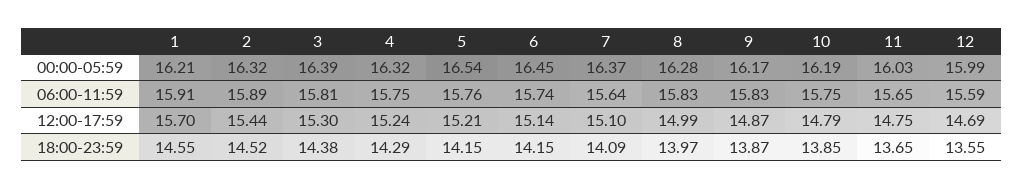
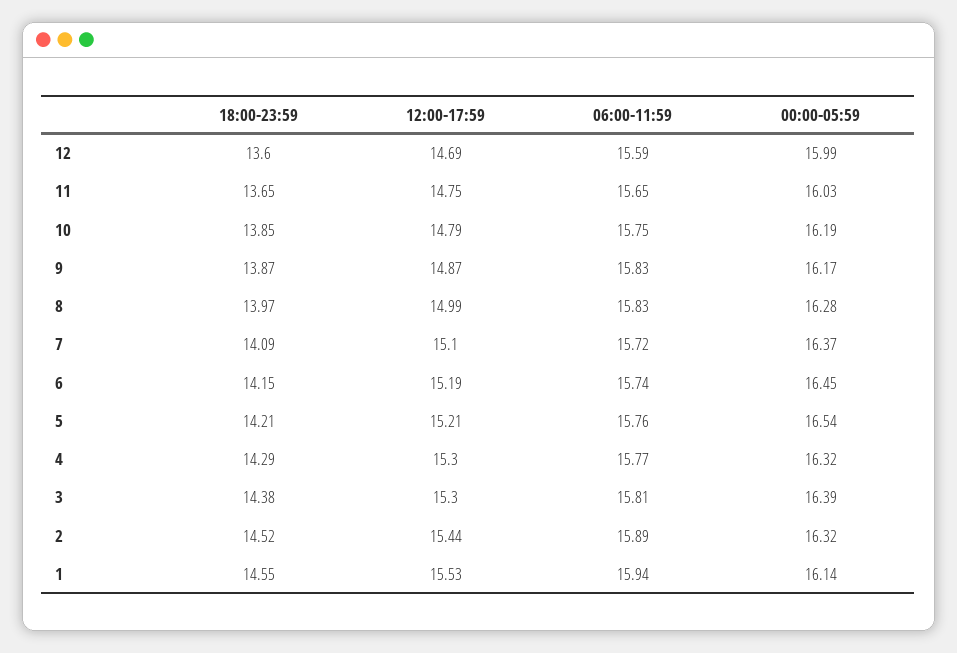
  {
    "1": {
-     "00:00-05:59": 16.21,
+     "00:00-05:59": 16.14,
-     "06:00-11:59": 15.91,
+     "06:00-11:59": 15.94,
-     "12:00-17:59": 15.7,
+     "12:00-17:59": 15.53,
      "18:00-23:59": 14.55
    },
    "2": {
      "00:00-05:59": 16.32,
      "06:00-11:59": 15.89,
      "12:00-17:59": 15.44,
      "18:00-23:59": 14.52
    },
    "3": {
      "00:00-05:59": 16.39,
      "06:00-11:59": 15.81,
      "12:00-17:59": 15.3,
      "18:00-23:59": 14.38
    },
    "4": {
      "00:00-05:59": 16.32,
-     "06:00-11:59": 15.75,
+     "06:00-11:59": 15.77,
-     "12:00-17:59": 15.24,
+     "12:00-17:59": 15.3,
      "18:00-23:59": 14.29
    },
    "5": {
      "00:00-05:59": 16.54,
      "06:00-11:59": 15.76,
      "12:00-17:59": 15.21,
-     "18:00-23:59": 14.15
+     "18:00-23:59": 14.21
    },
    "6": {
      "00:00-05:59": 16.45,
      "06:00-11:59": 15.74,
-     "12:00-17:59": 15.14,
+     "12:00-17:59": 15.19,
      "18:00-23:59": 14.15
    },
    "7": {
      "00:00-05:59": 16.37,
-     "06:00-11:59": 15.64,
+     "06:00-11:59": 15.72,
      "12:00-17:59": 15.1,
      "18:00-23:59": 14.09
    },
    "8": {
      "00:00-05:59": 16.28,
      "06:00-11:59": 15.83,
      "12:00-17:59": 14.99,
      "18:00-23:59": 13.97
    },
    "9": {
      "00:00-05:59": 16.17,
      "06:00-11:59": 15.83,
      "12:00-17:59": 14.87,
      "18:00-23:59": 13.87
    },
    "10": {
      "00:00-05:59": 16.19,
      "06:00-11:59": 15.75,
      "12:00-17:59": 14.79,
      "18:00-23:59": 13.85
    },
    "11": {
      "00:00-05:59": 16.03,
      "06:00-11:59": 15.65,
      "12:00-17:59": 14.75,
      "18:00-23:59": 13.65
    },
    "12": {
      "00:00-05:59": 15.99,
      "06:00-11:59": 15.59,
      "12:00-17:59": 14.69,
-     "18:00-23:59": 13.55
+     "18:00-23:59": 13.6
    }
  }

